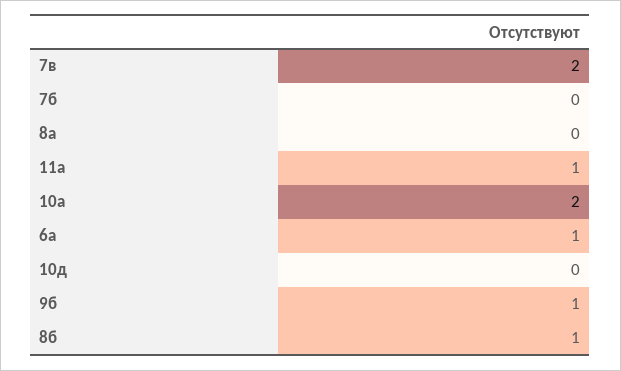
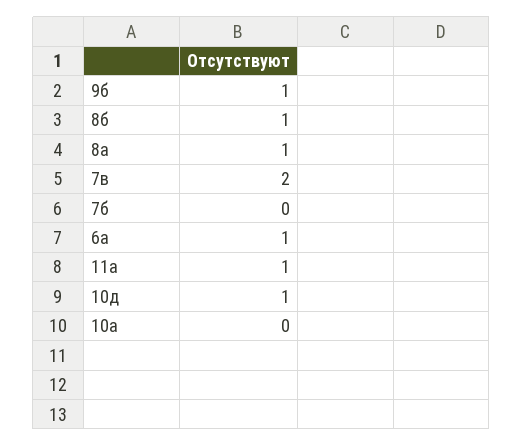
  {
    "7в": 2,
    "7б": 0,
-   "8а": 0,
+   "8а": 1,
    "11а": 1,
-   "10а": 2,
+   "10а": 0,
    "6а": 1,
-   "10д": 0,
+   "10д": 1,
    "9б": 1,
    "8б": 1
  }

